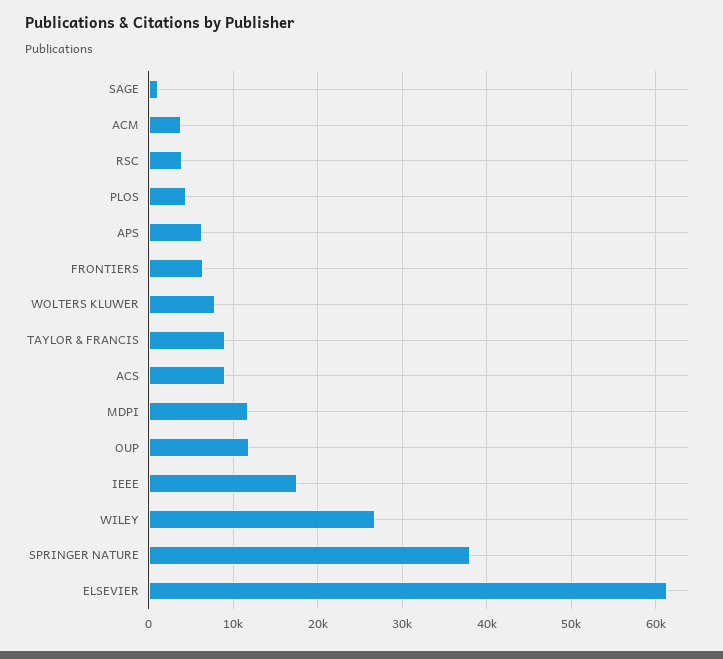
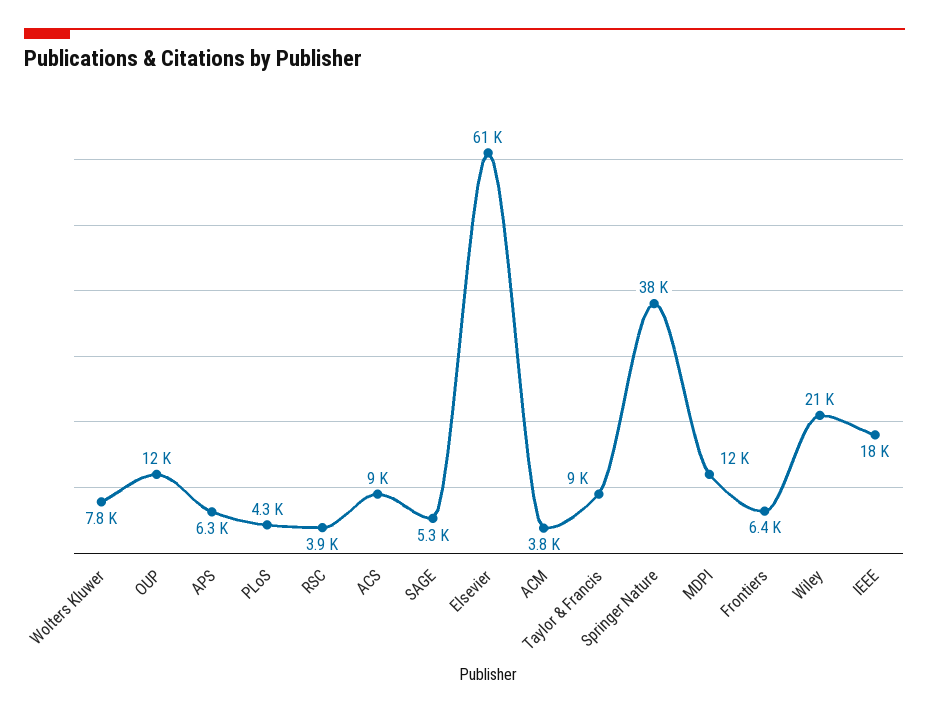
  {
-   "SAGE": 1000,
+   "SAGE": 5300,
    "ACM": 3800,
    "RSC": 3900,
    "PLOS": 4300,
    "APS": 6300,
    "FRONTIERS": 6400,
    "WOLTERS KLUWER": 7800,
    "TAYLOR & FRANCIS": 9000,
    "ACS": 9000,
    "MDPI": 12000,
    "OUP": 12000,
    "IEEE": 18000,
-   "WILEY": 27000,
+   "WILEY": 21000,
    "SPRINGER NATURE": 38000,
    "ELSEVIER": 61000
  }

